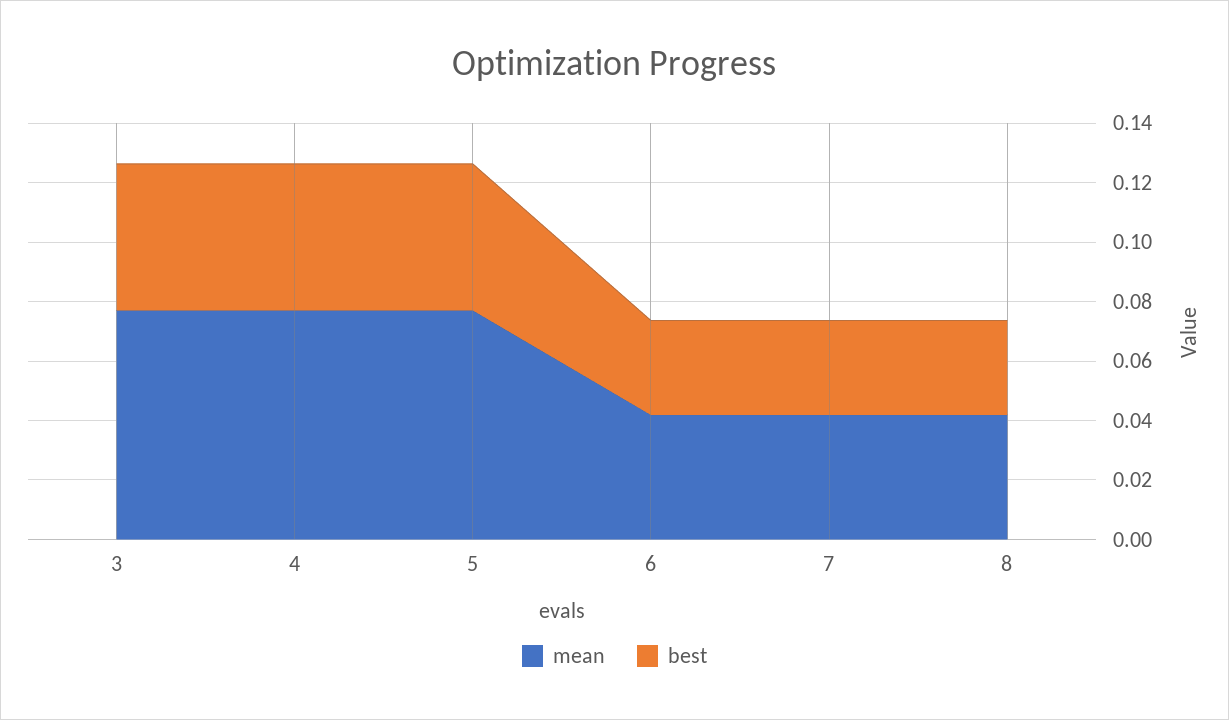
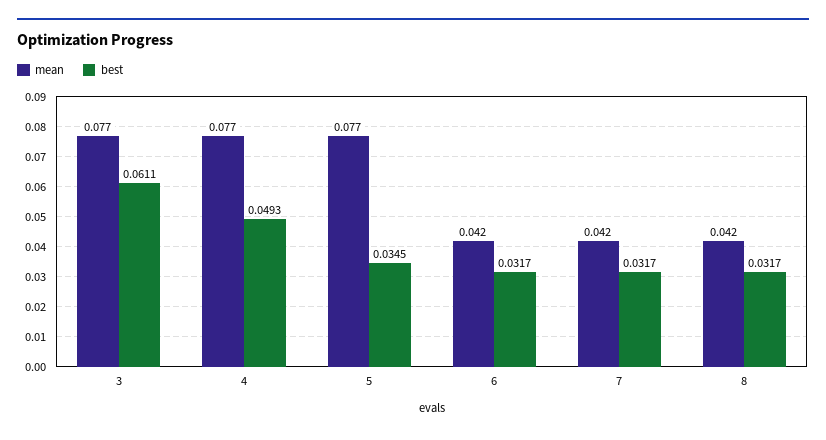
  {
    "mean": {
      "3": 0.077,
      "4": 0.077,
      "5": 0.077,
      "6": 0.042,
      "7": 0.042,
      "8": 0.042
    },
    "best": {
-     "3": 0.05,
+     "3": 0.0611,
      "4": 0.0493,
-     "5": 0.05,
+     "5": 0.0345,
      "6": 0.0317,
      "7": 0.0317,
      "8": 0.0317
    }
  }

